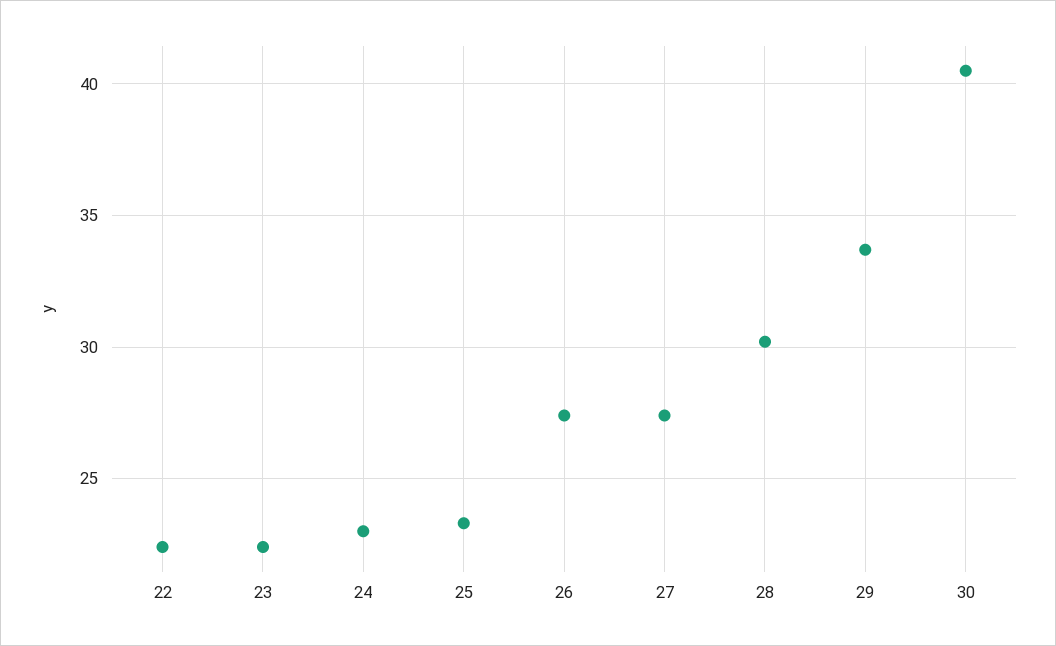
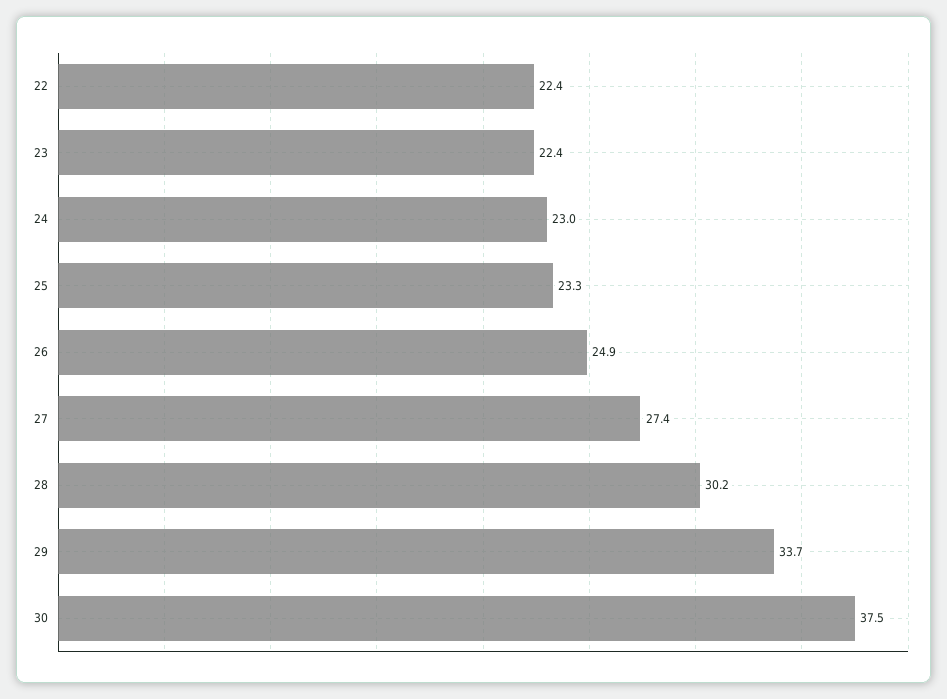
  {
    "22": 22.4,
    "23": 22.4,
    "24": 23,
    "25": 23.3,
-   "26": 27.5,
+   "26": 24.9,
    "27": 27.4,
    "28": 30.2,
    "29": 33.7,
-   "30": 40.5
+   "30": 37.5
  }

